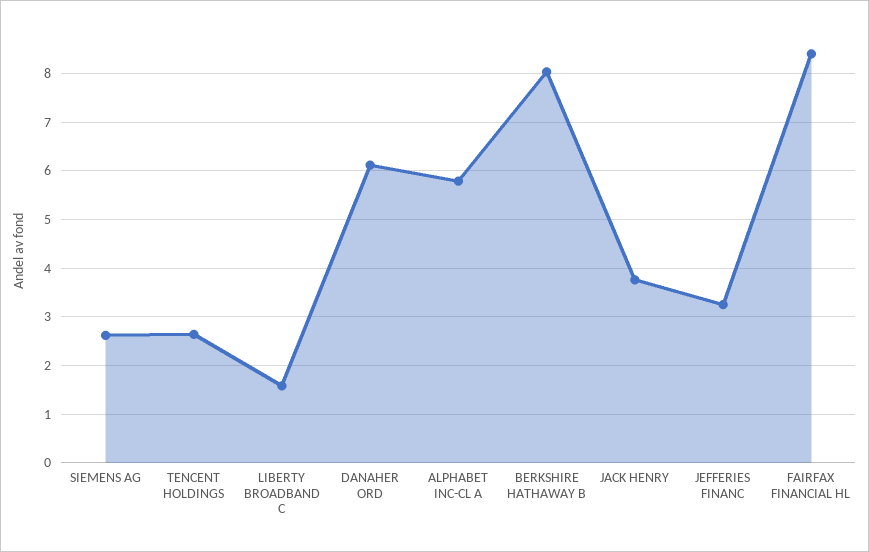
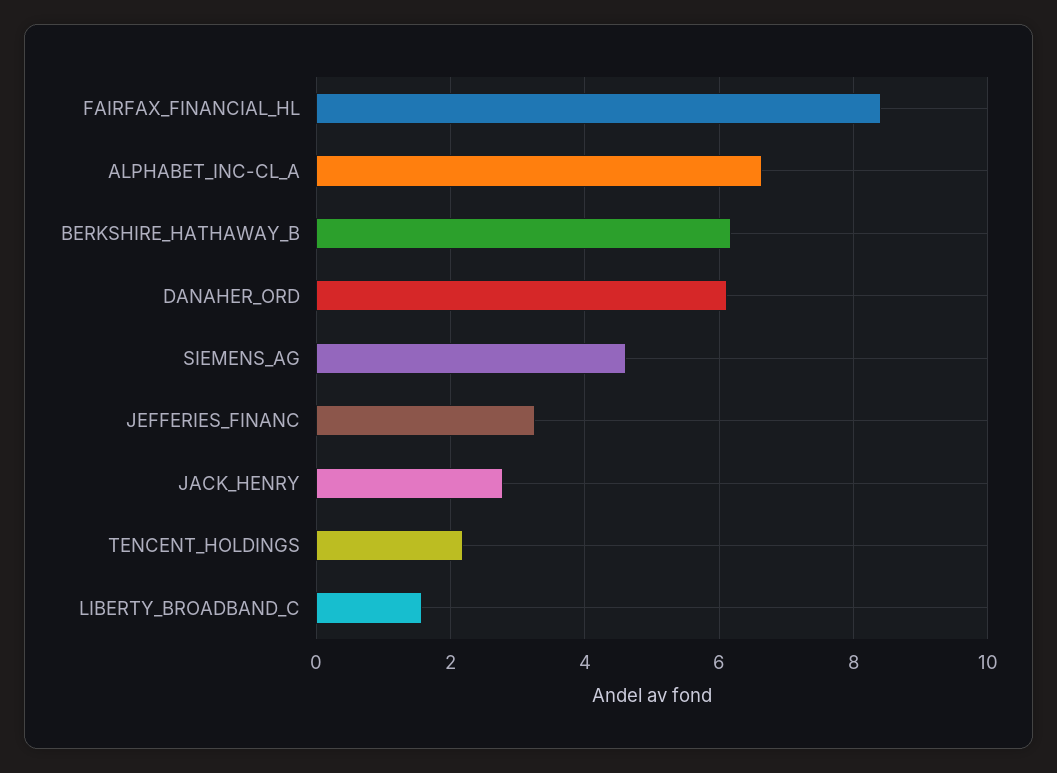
  {
-   "SIEMENS AG": 2.6,
+   "SIEMENS AG": 4.6,
-   "TENCENT HOLDINGS": 2.6,
+   "TENCENT HOLDINGS": 2.2,
    "LIBERTY BROADBAND C": 1.6,
    "DANAHER ORD": 6.2,
-   "ALPHABET INC-CL A": 5.8,
+   "ALPHABET INC-CL A": 6.6,
-   "BERKSHIRE HATHAWAY B": 8,
+   "BERKSHIRE HATHAWAY B": 6.2,
-   "JACK HENRY": 3.8,
+   "JACK HENRY": 2.8,
    "JEFFERIES FINANC": 3.2,
    "FAIRFAX FINANCIAL HL": 8.4
  }

